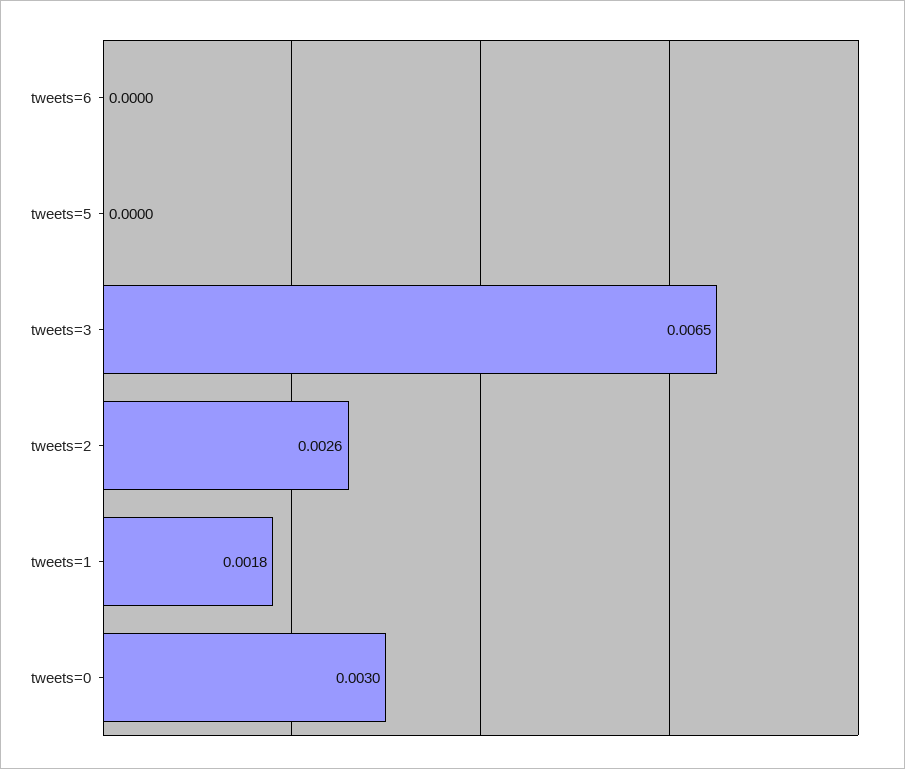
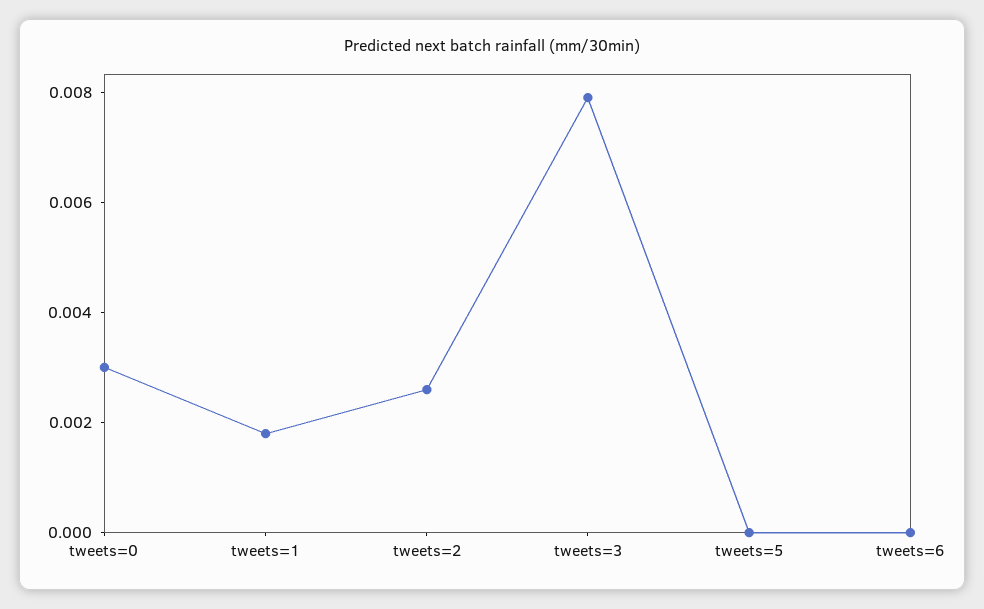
  {
    "tweets=6": 0,
    "tweets=5": 0,
-   "tweets=3": 0.0065,
+   "tweets=3": 0.008,
    "tweets=2": 0.0026,
    "tweets=1": 0.0018,
    "tweets=0": 0.003
  }

